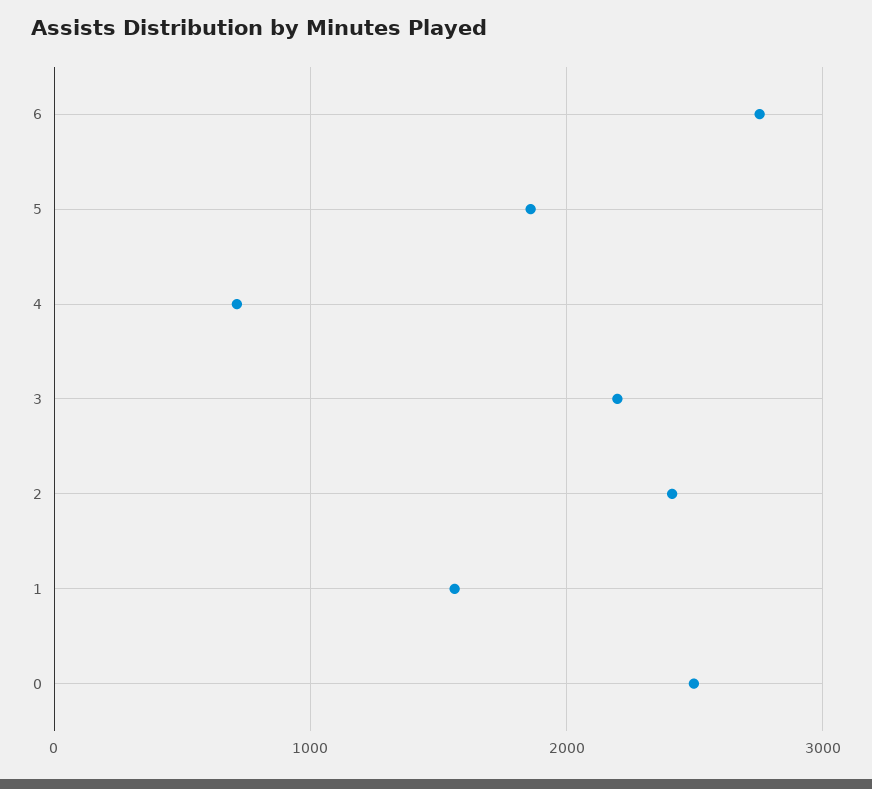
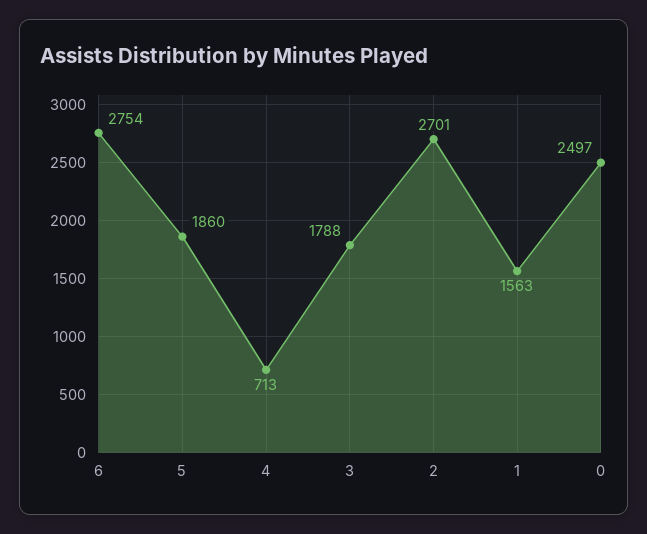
  {
    "6": 2754,
    "5": 1860,
    "4": 713,
-   "3": 2200,
+   "3": 1788,
-   "2": 2400,
+   "2": 2701,
    "1": 1563,
    "0": 2497
  }

